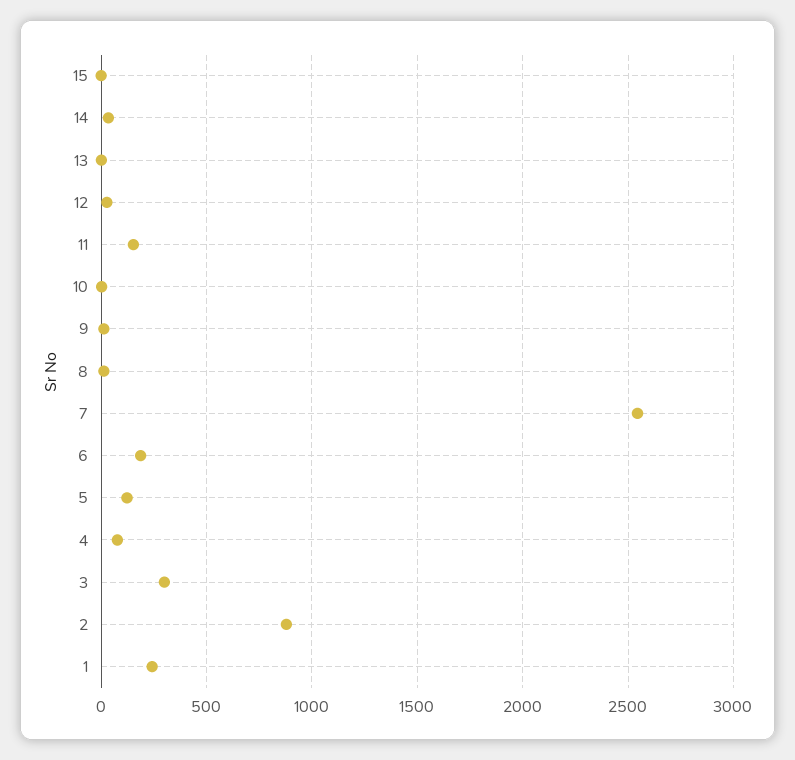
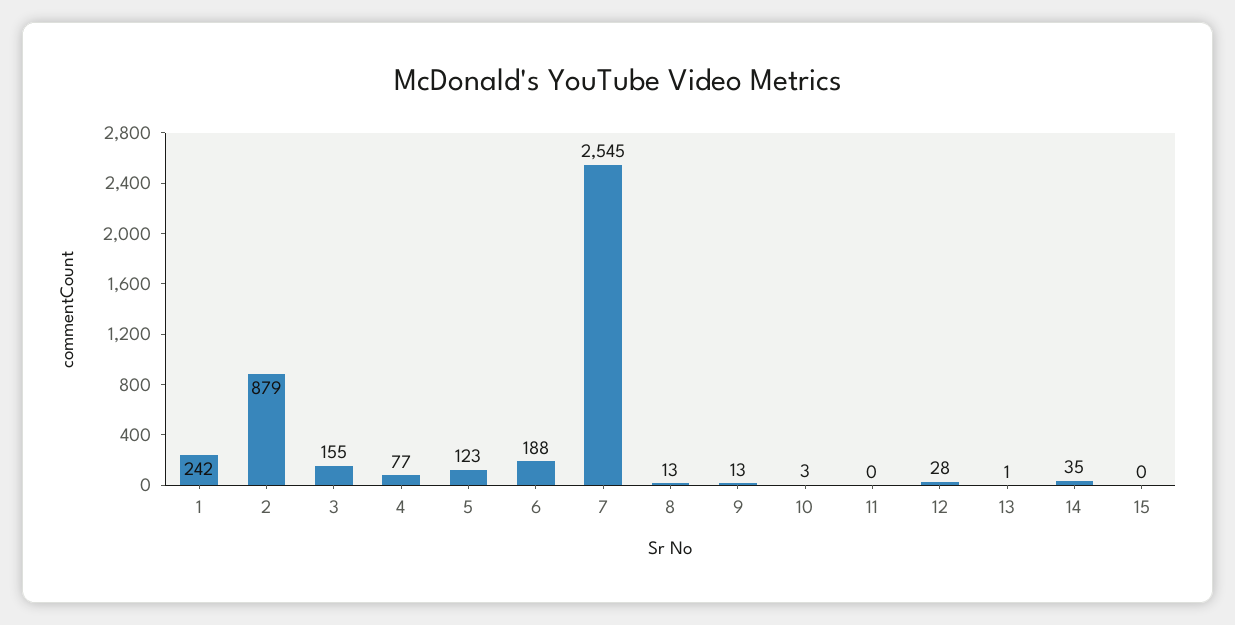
  {
    "15": 0,
    "14": 35,
    "13": 1,
    "12": 28,
-   "11": 150,
+   "11": 0,
    "10": 3,
    "9": 13,
    "8": 13,
    "7": 2545,
    "6": 188,
    "5": 123,
    "4": 77,
-   "3": 300,
+   "3": 155,
    "2": 879,
    "1": 242
  }

